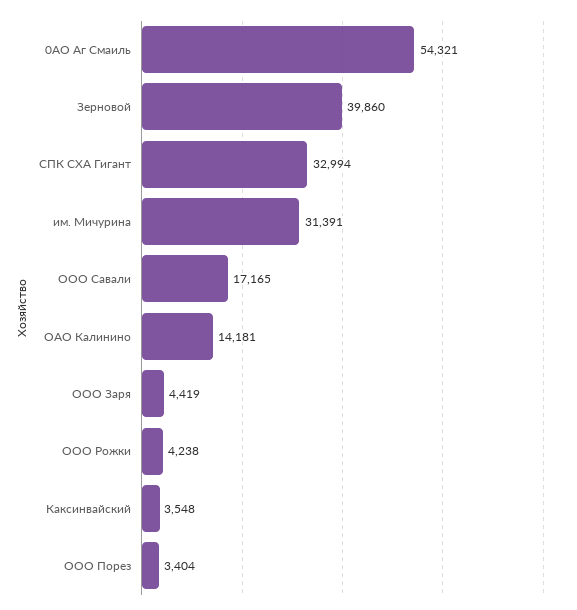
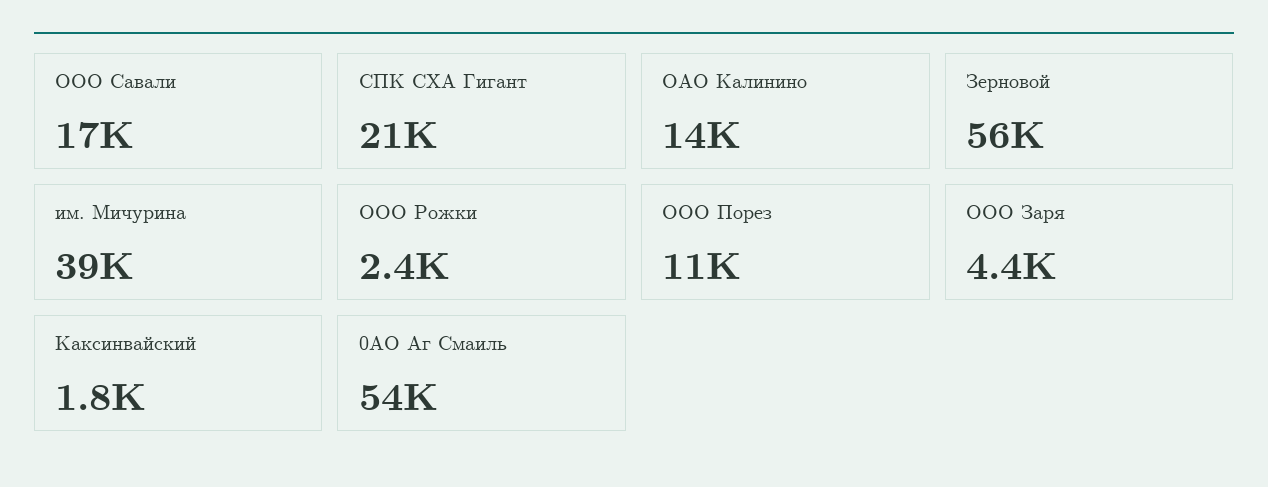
  {
    "0АО Аг Смаиль": 54321,
-   "Зерновой": 39860,
+   "Зерновой": 56000,
-   "СПК СХА Гигант": 32994,
+   "СПК СХА Гигант": 21000,
-   "им. Мичурина": 31391,
+   "им. Мичурина": 39000,
    "ООО Савали": 17165,
    "ОАО Калинино": 14181,
    "ООО Заря": 4419,
-   "ООО Рожки": 4238,
+   "ООО Рожки": 2400,
-   "Каксинвайский": 3548,
+   "Каксинвайский": 1800,
-   "ООО Порез": 3404
+   "ООО Порез": 11000
  }

